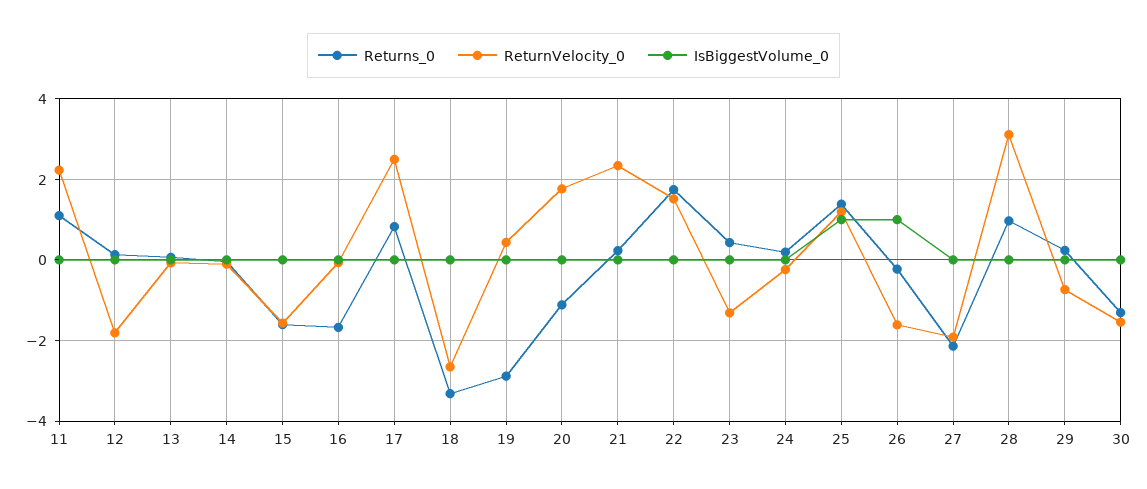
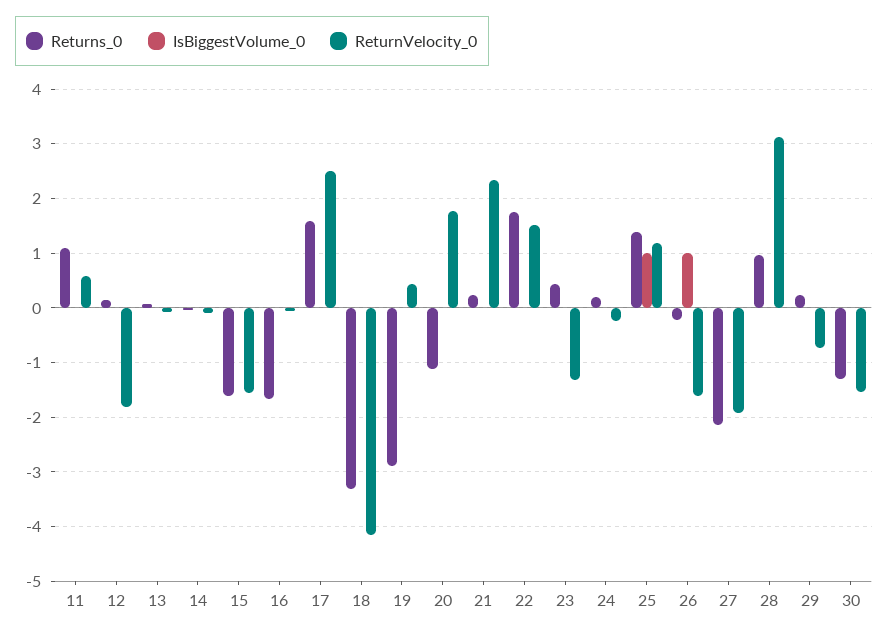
  {
    "Returns_0": {
      "11": 1,
      "12": 0.2,
      "13": 0,
      "14": 0,
      "15": -1.6,
      "16": -1.6,
-     "17": 0.8,
+     "17": 1.6,
      "18": -3.4,
      "19": -2.8,
      "20": -1.2,
      "21": 0.2,
      "22": 1.8,
      "23": 0.4,
      "24": 0.2,
      "25": 1.4,
      "26": -0.2,
      "27": -2.2,
      "28": 1,
      "29": 0.2,
      "30": -1.4
    },
    "ReturnVelocity_0": {
-     "11": 2.2,
+     "11": 0.6,
      "12": -1.8,
      "13": 0,
      "14": -0.2,
      "15": -1.6,
      "16": 0,
      "17": 2.4,
-     "18": -2.6,
+     "18": -4.2,
      "19": 0.4,
      "20": 1.8,
      "21": 2.4,
      "22": 1.6,
      "23": -1.4,
      "24": -0.2,
      "25": 1.2,
      "26": -1.6,
      "27": -2,
      "28": 3.2,
      "29": -0.8,
      "30": -1.6
    },
    "IsBiggestVolume_0": {
      "11": 0,
      "12": 0,
      "13": 0,
      "14": 0,
      "15": 0,
      "16": 0,
      "17": 0,
      "18": 0,
      "19": 0,
      "20": 0,
      "21": 0,
      "22": 0,
      "23": 0,
      "24": 0,
      "25": 1,
      "26": 1,
      "27": 0,
      "28": 0,
      "29": 0,
      "30": 0
    }
  }

